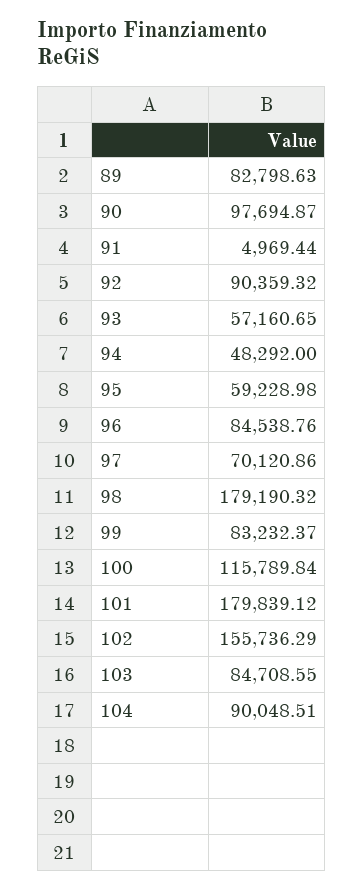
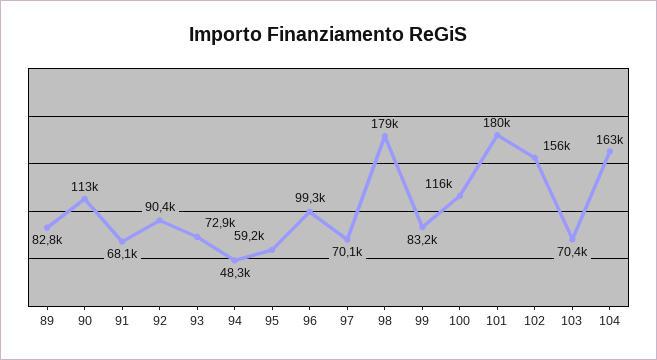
  {
    "89": 82798.63,
-   "90": 97694.87,
+   "90": 113000,
-   "91": 4969.44,
+   "91": 68100,
    "92": 90359.32,
-   "93": 57160.65,
+   "93": 72900,
    "94": 48292,
    "95": 59228.98,
-   "96": 84538.76,
+   "96": 99300,
    "97": 70120.86,
    "98": 179190.32,
    "99": 83232.37,
    "100": 115789.84,
    "101": 179839.12,
    "102": 155736.29,
-   "103": 84708.55,
+   "103": 70400,
-   "104": 90048.51
+   "104": 163000
  }

